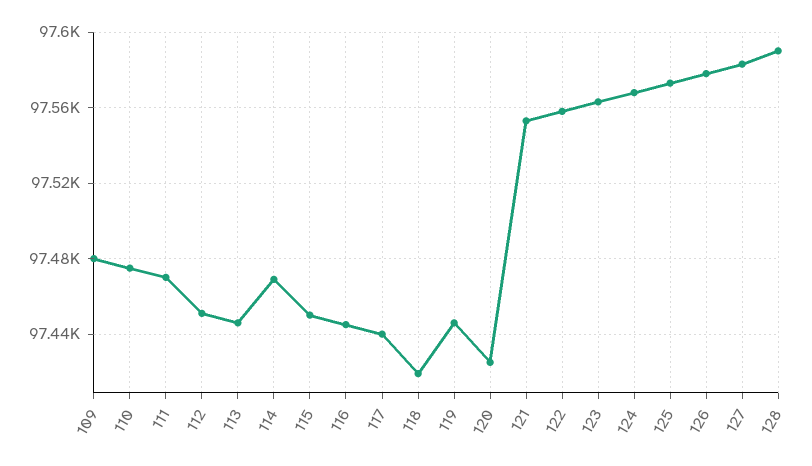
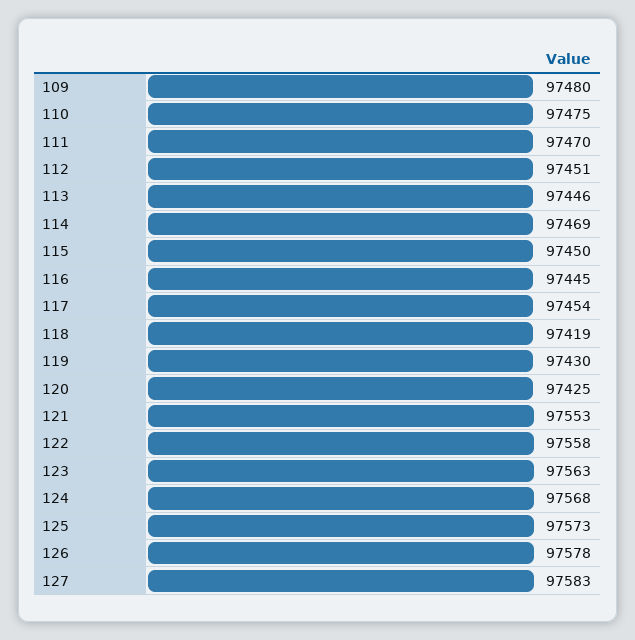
  {
    "109": 97480,
    "110": 97475,
    "111": 97470,
    "112": 97451,
    "113": 97446,
    "114": 97469,
    "115": 97450,
    "116": 97445,
-   "117": 97440,
+   "117": 97454,
    "118": 97419,
-   "119": 97445,
+   "119": 97430,
    "120": 97425,
    "121": 97553,
    "122": 97558,
    "123": 97563,
    "124": 97568,
    "125": 97573,
    "126": 97578,
-   "127": 97583,
+   "127": 97583
-   "128": 97590
  }

